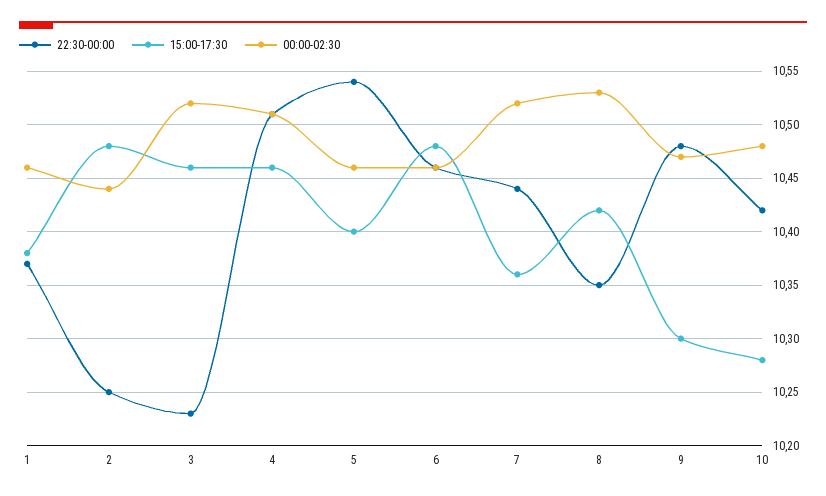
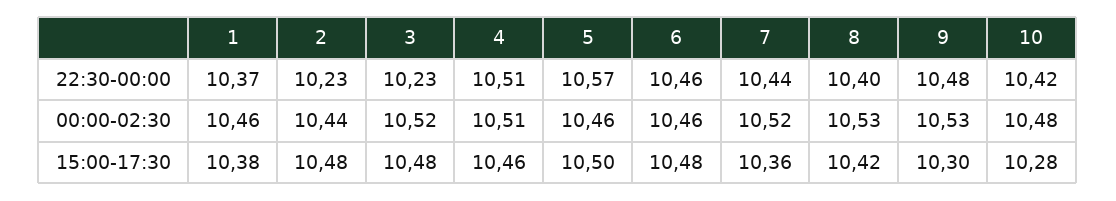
  {
    "22:30-00:00": {
      "1": 10.37,
-     "2": 10.25,
+     "2": 10.23,
      "3": 10.23,
      "4": 10.51,
-     "5": 10.54,
+     "5": 10.57,
      "6": 10.46,
      "7": 10.44,
-     "8": 10.35,
+     "8": 10.4,
      "9": 10.48,
      "10": 10.42
    },
    "15:00-17:30": {
      "1": 10.38,
      "2": 10.48,
-     "3": 10.46,
+     "3": 10.48,
      "4": 10.46,
-     "5": 10.4,
+     "5": 10.5,
      "6": 10.48,
      "7": 10.36,
      "8": 10.42,
      "9": 10.3,
      "10": 10.28
    },
    "00:00-02:30": {
      "1": 10.46,
      "2": 10.44,
      "3": 10.52,
      "4": 10.51,
      "5": 10.46,
      "6": 10.46,
      "7": 10.52,
      "8": 10.53,
-     "9": 10.47,
+     "9": 10.53,
      "10": 10.48
    }
  }

